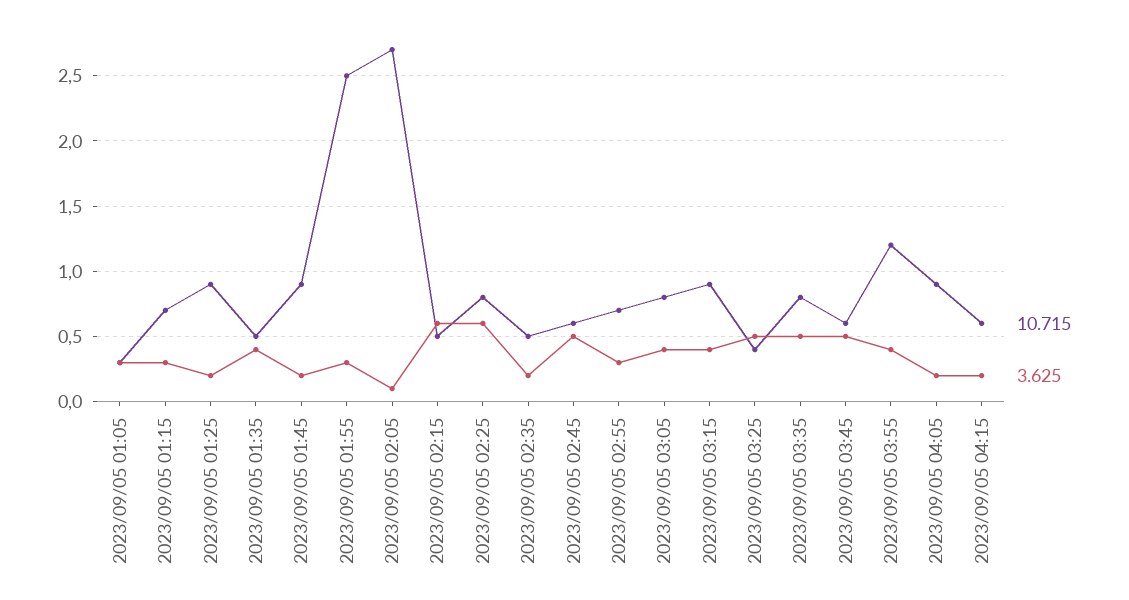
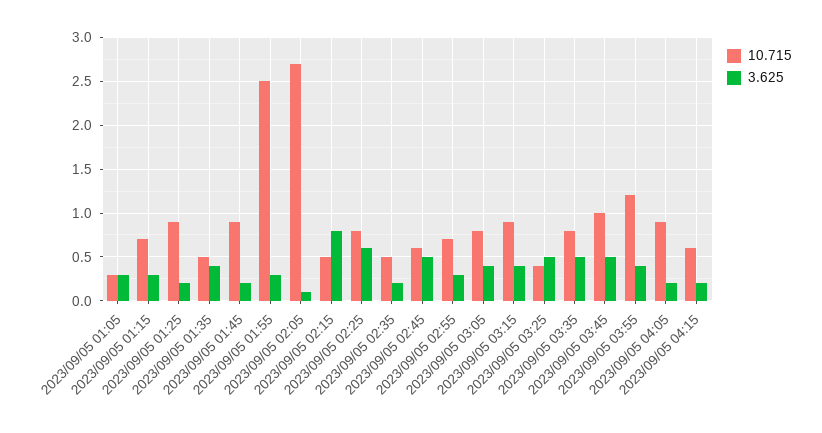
  {
    "10.715": {
      "2023/09/05 01:05": 0.3,
      "2023/09/05 01:15": 0.7,
      "2023/09/05 01:25": 0.9,
      "2023/09/05 01:35": 0.5,
      "2023/09/05 01:45": 0.9,
      "2023/09/05 01:55": 2.5,
      "2023/09/05 02:05": 2.7,
      "2023/09/05 02:15": 0.5,
      "2023/09/05 02:25": 0.8,
      "2023/09/05 02:35": 0.5,
      "2023/09/05 02:45": 0.6,
      "2023/09/05 02:55": 0.7,
      "2023/09/05 03:05": 0.8,
      "2023/09/05 03:15": 0.9,
      "2023/09/05 03:25": 0.4,
      "2023/09/05 03:35": 0.8,
-     "2023/09/05 03:45": 0.6,
+     "2023/09/05 03:45": 1,
      "2023/09/05 03:55": 1.2,
      "2023/09/05 04:05": 0.9,
      "2023/09/05 04:15": 0.6
    },
    "3.625": {
      "2023/09/05 01:05": 0.3,
      "2023/09/05 01:15": 0.3,
      "2023/09/05 01:25": 0.2,
      "2023/09/05 01:35": 0.4,
      "2023/09/05 01:45": 0.2,
      "2023/09/05 01:55": 0.3,
      "2023/09/05 02:05": 0.1,
-     "2023/09/05 02:15": 0.6,
+     "2023/09/05 02:15": 0.8,
      "2023/09/05 02:25": 0.6,
      "2023/09/05 02:35": 0.2,
      "2023/09/05 02:45": 0.5,
      "2023/09/05 02:55": 0.3,
      "2023/09/05 03:05": 0.4,
      "2023/09/05 03:15": 0.4,
      "2023/09/05 03:25": 0.5,
      "2023/09/05 03:35": 0.5,
      "2023/09/05 03:45": 0.5,
      "2023/09/05 03:55": 0.4,
      "2023/09/05 04:05": 0.2,
      "2023/09/05 04:15": 0.2
    }
  }

